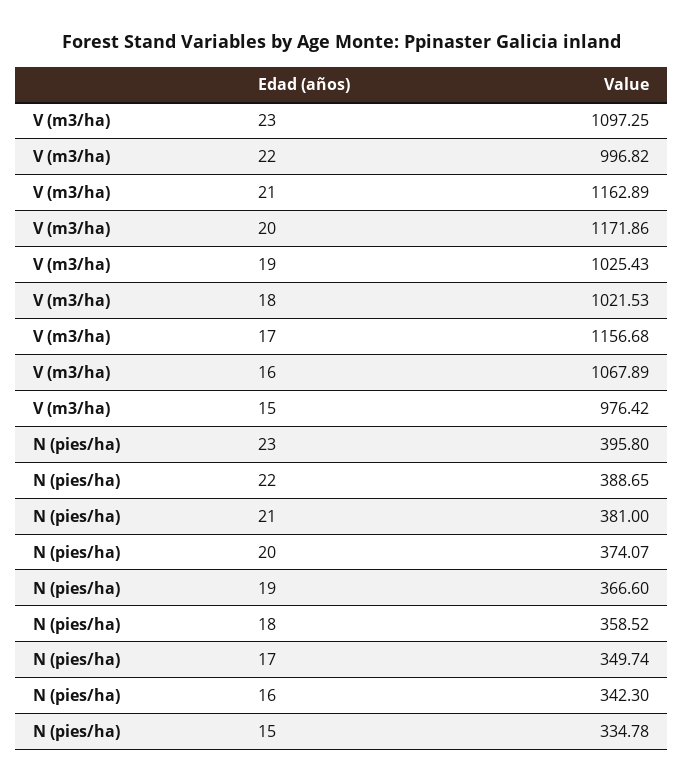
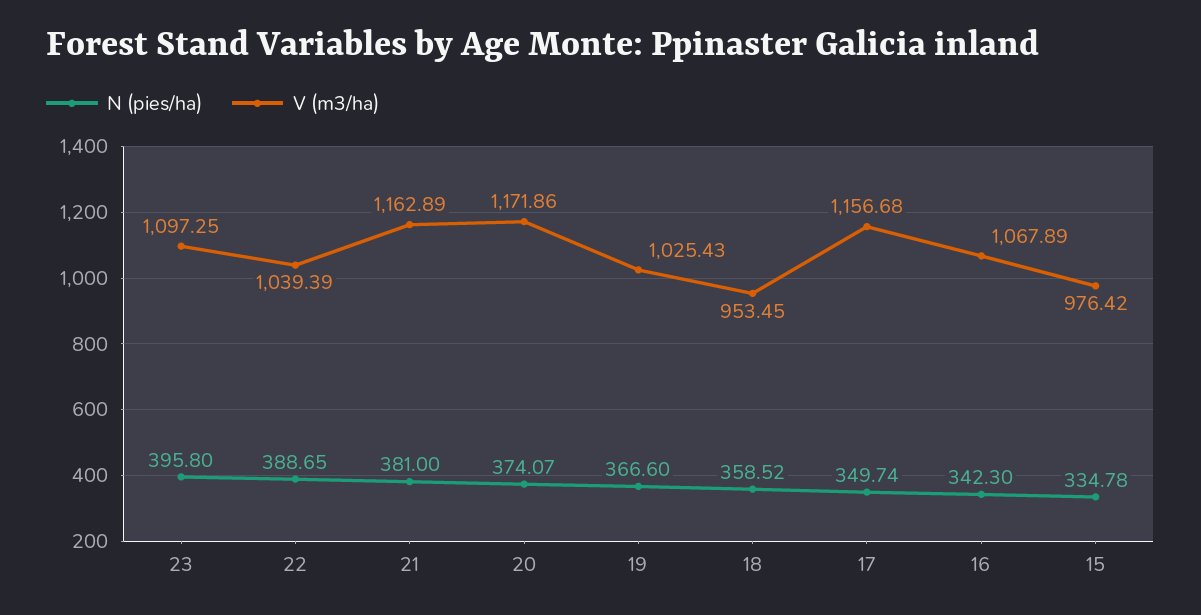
  {
    "V (m3/ha)": {
      "23": 1097.25,
-     "22": 996.82,
+     "22": 1039.39,
      "21": 1162.89,
      "20": 1171.86,
      "19": 1025.43,
-     "18": 1021.53,
+     "18": 953.45,
      "17": 1156.68,
      "16": 1067.89,
      "15": 976.42
    },
    "N (pies/ha)": {
      "23": 395.8,
      "22": 388.65,
      "21": 381,
      "20": 374.07,
      "19": 366.6,
      "18": 358.52,
      "17": 349.74,
      "16": 342.3,
      "15": 334.78
    }
  }

